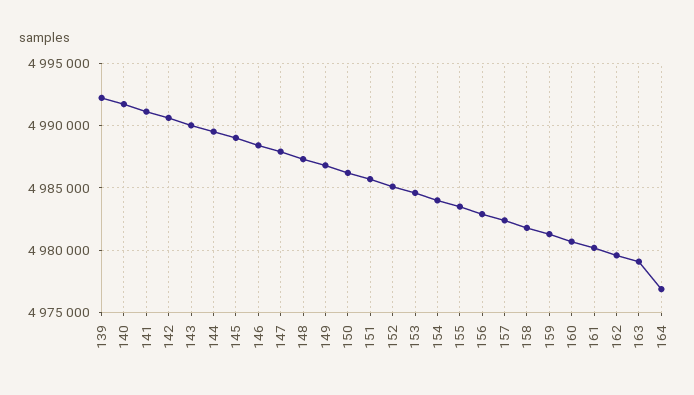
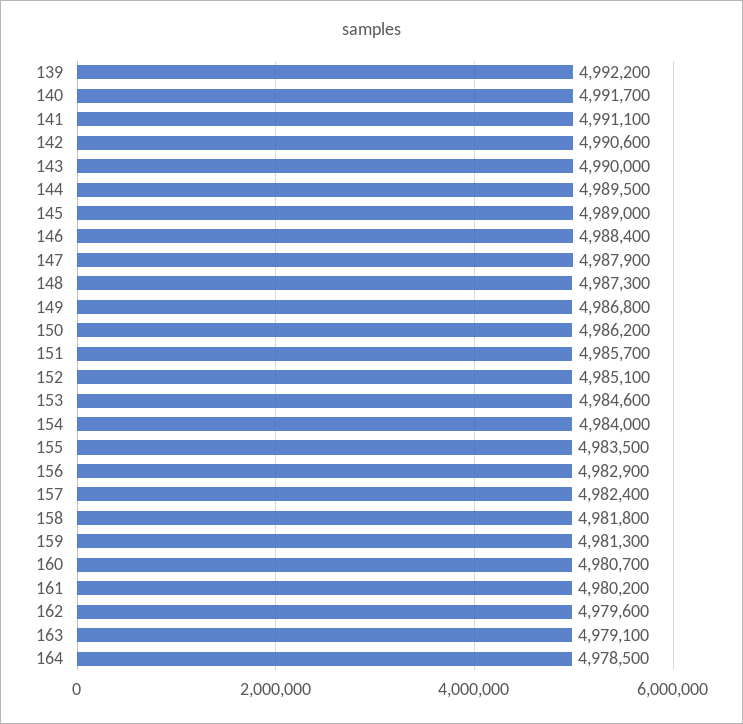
  {
    "139": 4992200,
    "140": 4991700,
    "141": 4991100,
    "142": 4990600,
    "143": 4990000,
    "144": 4989500,
    "145": 4989000,
    "146": 4988400,
    "147": 4987900,
    "148": 4987300,
    "149": 4986800,
    "150": 4986200,
    "151": 4985700,
    "152": 4985100,
    "153": 4984600,
    "154": 4984000,
    "155": 4983500,
    "156": 4982900,
    "157": 4982400,
    "158": 4981800,
    "159": 4981300,
    "160": 4980700,
    "161": 4980200,
    "162": 4979600,
    "163": 4979100,
-   "164": 4977000
+   "164": 4978500
  }

